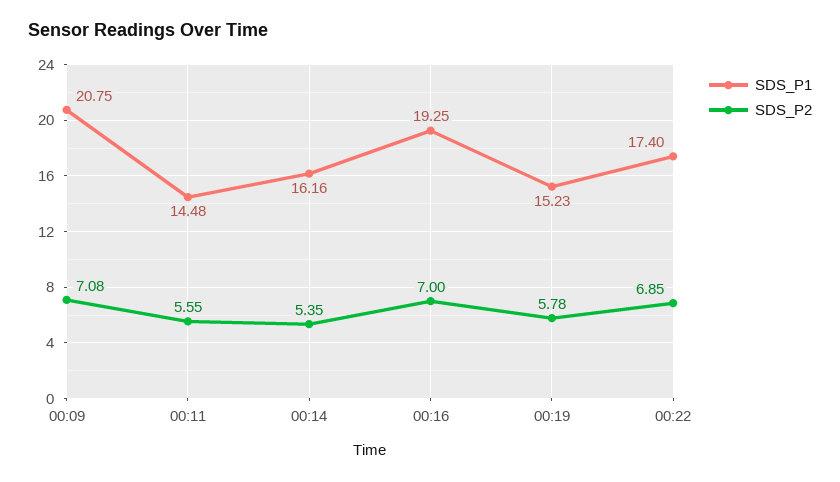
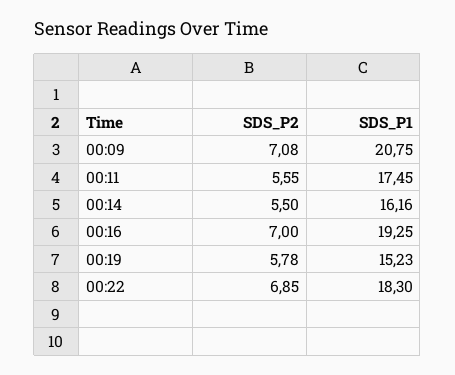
  {
    "SDS_P1": {
      "00:09": 20.75,
-     "00:11": 14.48,
+     "00:11": 17.45,
      "00:14": 16.16,
      "00:16": 19.25,
      "00:19": 15.23,
-     "00:22": 17.4
+     "00:22": 18.3
    },
    "SDS_P2": {
      "00:09": 7.08,
      "00:11": 5.55,
-     "00:14": 5.35,
+     "00:14": 5.5,
      "00:16": 7,
      "00:19": 5.78,
      "00:22": 6.85
    }
  }

